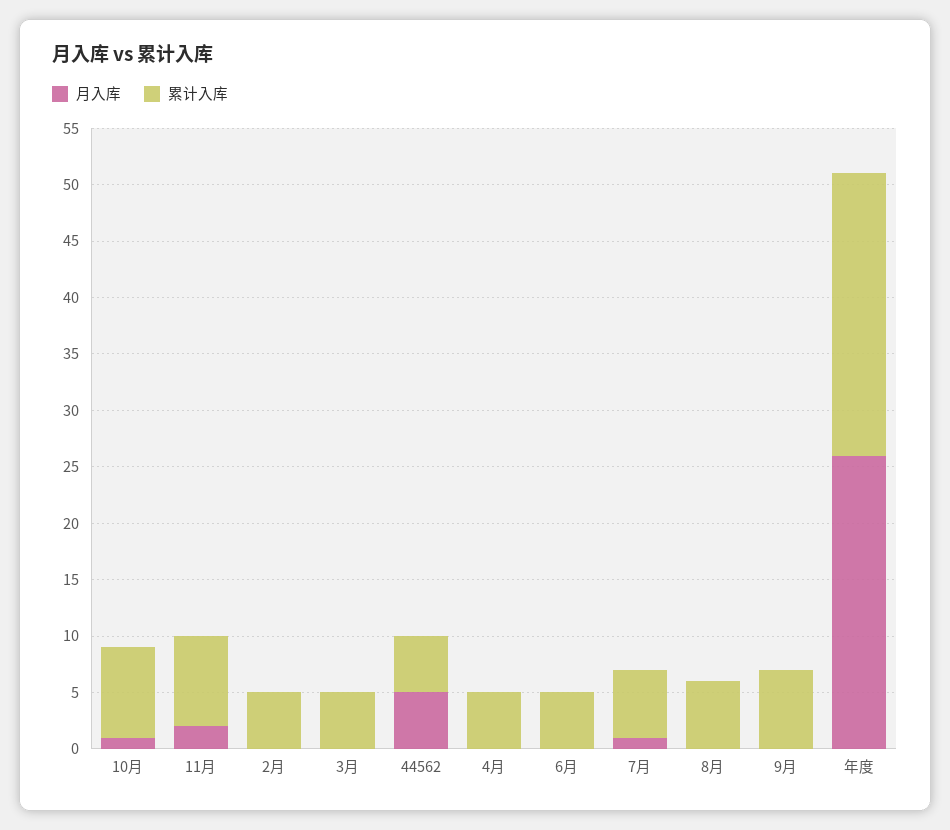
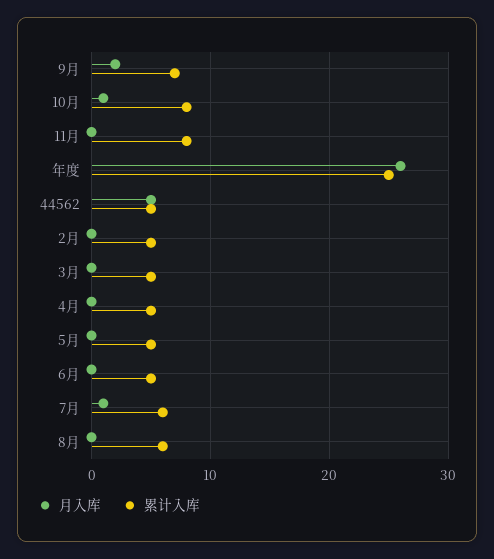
  {
    "月入库": {
      "10月": 1,
-     "11月": 2,
+     "11月": 0,
      "2月": 0,
      "3月": 0,
      "44562": 5,
      "4月": 0,
      "6月": 0,
      "7月": 1,
      "8月": 0,
-     "9月": 0,
+     "9月": 2,
-     "年度": 26
+     "年度": 26,
+     "5月": 0
    },
    "累计入库": {
      "10月": 8,
      "11月": 8,
      "2月": 5,
      "3月": 5,
      "44562": 5,
      "4月": 5,
      "6月": 5,
      "7月": 6,
      "8月": 6,
      "9月": 7,
-     "年度": 25
+     "年度": 25,
+     "5月": 5
    }
  }

